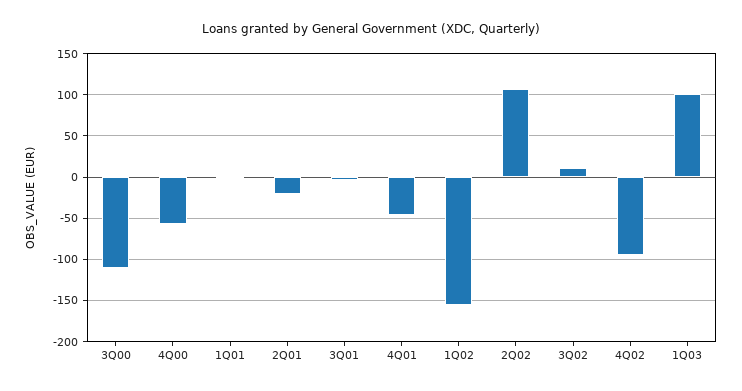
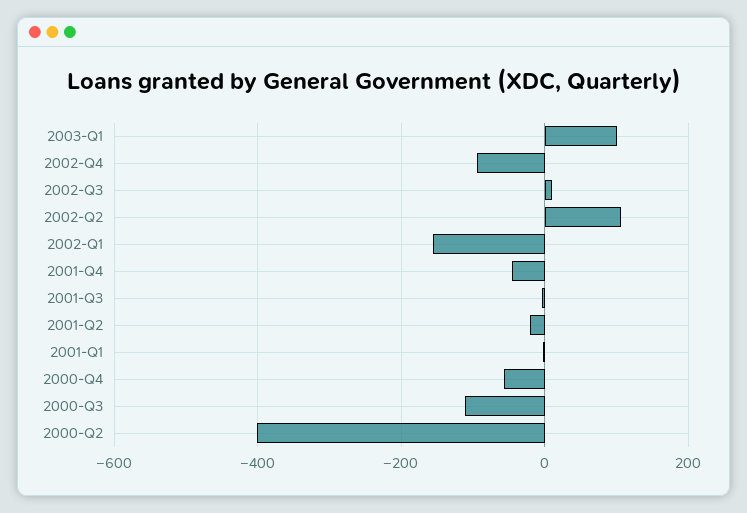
  {
    "3Q00": -110,
    "4Q00": -60,
    "1Q01": 0,
    "2Q01": -20,
    "3Q01": 0,
    "4Q01": -50,
    "1Q02": -160,
    "2Q02": 110,
    "3Q02": 10,
    "4Q02": -90,
-   "1Q03": 100
+   "1Q03": 100,
+   "2000-Q2": -400
  }

